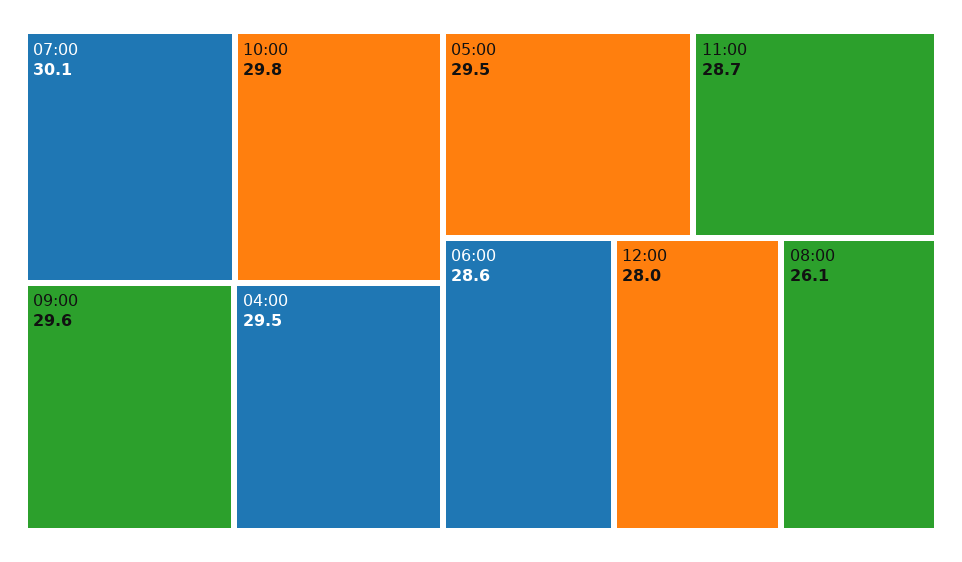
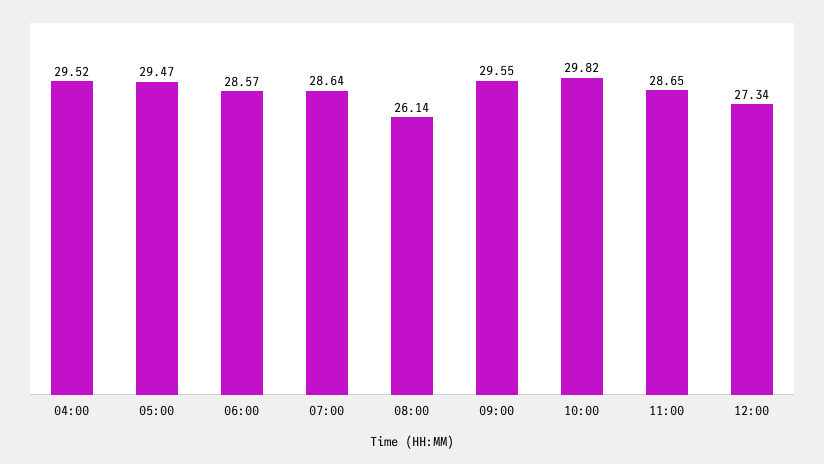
  {
-   "07:00": 30.1,
+   "07:00": 28.64,
    "10:00": 29.82,
    "09:00": 29.55,
    "04:00": 29.52,
    "05:00": 29.47,
    "11:00": 28.65,
    "06:00": 28.57,
-   "12:00": 28,
+   "12:00": 27.34,
    "08:00": 26.14
  }

